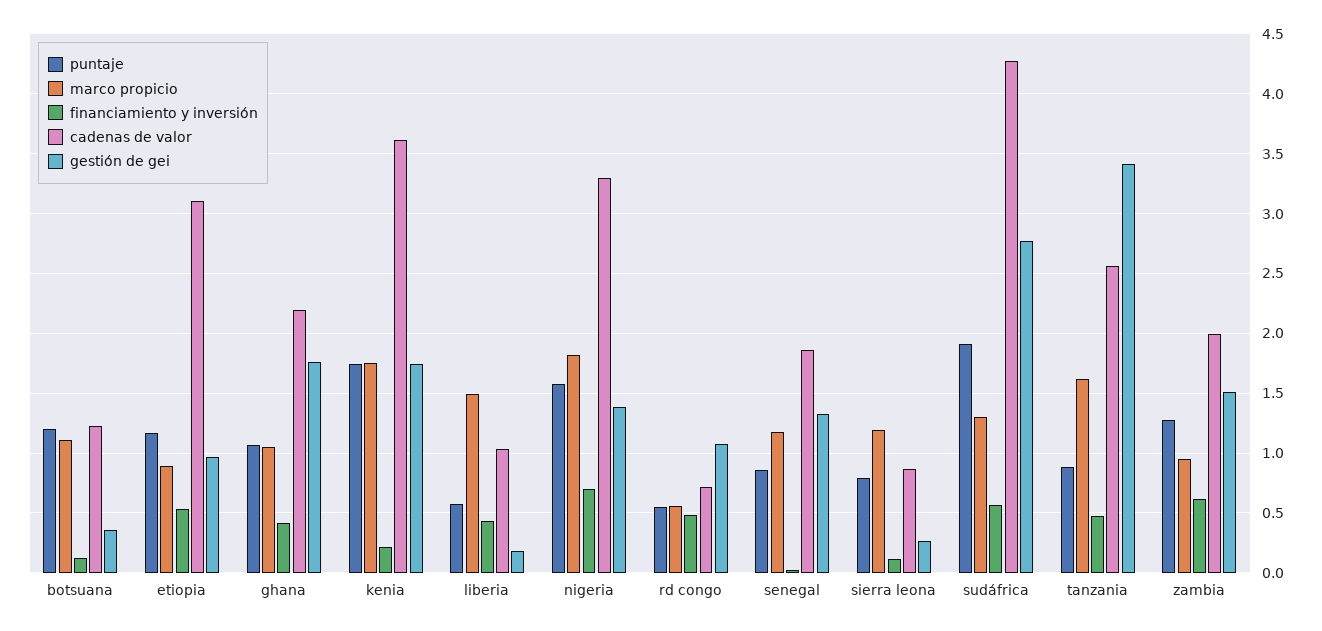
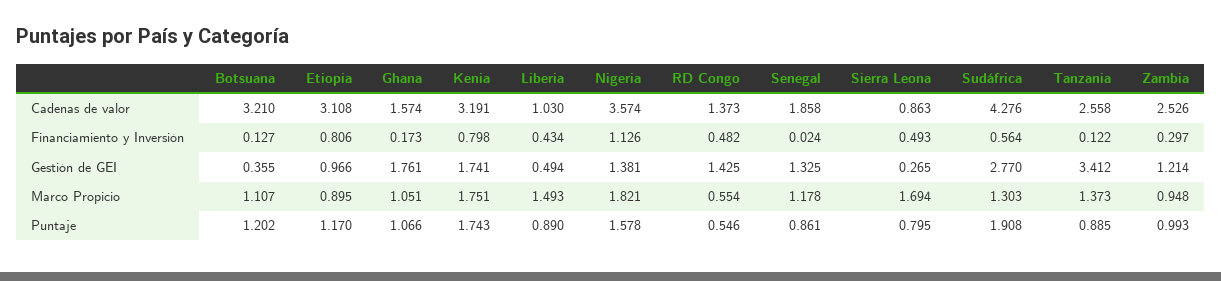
  {
    "puntaje": {
      "botsuana": 1.202,
      "etiopia": 1.17,
      "ghana": 1.066,
      "kenia": 1.743,
-     "liberia": 0.6,
+     "liberia": 0.89,
      "nigeria": 1.578,
      "rd congo": 0.546,
      "senegal": 0.861,
      "sierra leona": 0.795,
      "sudáfrica": 1.908,
      "tanzania": 0.885,
-     "zambia": 1.3
+     "zambia": 0.993
    },
    "marco propicio": {
      "botsuana": 1.107,
      "etiopia": 0.895,
      "ghana": 1.051,
      "kenia": 1.751,
      "liberia": 1.493,
      "nigeria": 1.821,
      "rd congo": 0.554,
      "senegal": 1.178,
-     "sierra leona": 1.2,
+     "sierra leona": 1.694,
      "sudáfrica": 1.303,
-     "tanzania": 1.6,
+     "tanzania": 1.373,
      "zambia": 0.948
    },
    "financiamiento y inversión": {
      "botsuana": 0.127,
-     "etiopia": 0.5,
+     "etiopia": 0.806,
-     "ghana": 0.4,
+     "ghana": 0.173,
-     "kenia": 0.2,
+     "kenia": 0.798,
      "liberia": 0.434,
-     "nigeria": 0.7,
+     "nigeria": 1.126,
      "rd congo": 0.482,
      "senegal": 0.024,
-     "sierra leona": 0.1,
+     "sierra leona": 0.493,
      "sudáfrica": 0.564,
-     "tanzania": 0.5,
+     "tanzania": 0.122,
-     "zambia": 0.6
+     "zambia": 0.297
    },
    "cadenas de valor": {
-     "botsuana": 1.2,
+     "botsuana": 3.21,
      "etiopia": 3.108,
-     "ghana": 2.2,
+     "ghana": 1.574,
-     "kenia": 3.6,
+     "kenia": 3.191,
      "liberia": 1.03,
-     "nigeria": 3.3,
+     "nigeria": 3.574,
-     "rd congo": 0.7,
+     "rd congo": 1.373,
      "senegal": 1.858,
      "sierra leona": 0.863,
      "sudáfrica": 4.276,
      "tanzania": 2.558,
-     "zambia": 2
+     "zambia": 2.526
    },
    "gestión de gei": {
      "botsuana": 0.355,
      "etiopia": 0.966,
      "ghana": 1.761,
      "kenia": 1.741,
-     "liberia": 0.2,
+     "liberia": 0.494,
      "nigeria": 1.381,
-     "rd congo": 1.1,
+     "rd congo": 1.425,
      "senegal": 1.325,
      "sierra leona": 0.265,
      "sudáfrica": 2.77,
      "tanzania": 3.412,
-     "zambia": 1.5
+     "zambia": 1.214
    }
  }

